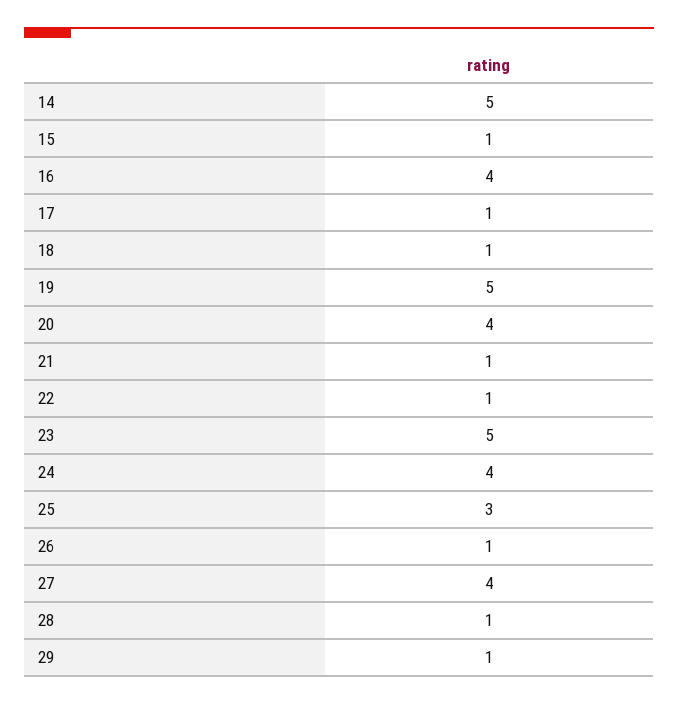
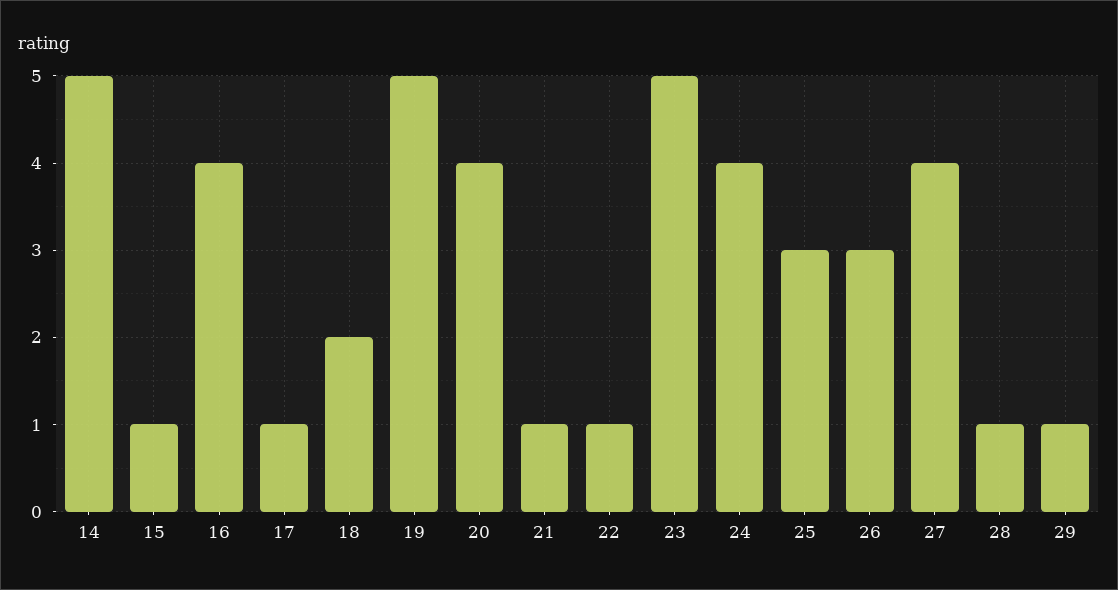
  {
    "14": 5,
    "15": 1,
    "16": 4,
    "17": 1,
-   "18": 1,
+   "18": 2,
    "19": 5,
    "20": 4,
    "21": 1,
    "22": 1,
    "23": 5,
    "24": 4,
    "25": 3,
-   "26": 1,
+   "26": 3,
    "27": 4,
    "28": 1,
    "29": 1
  }

